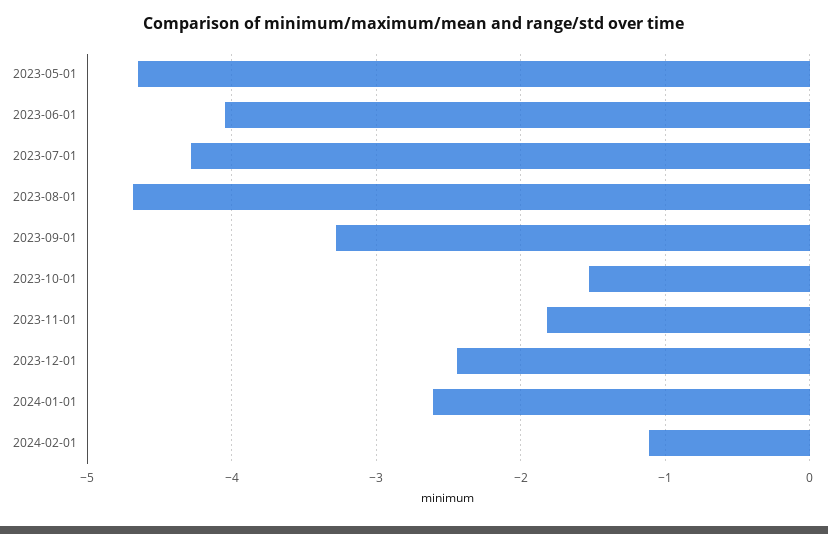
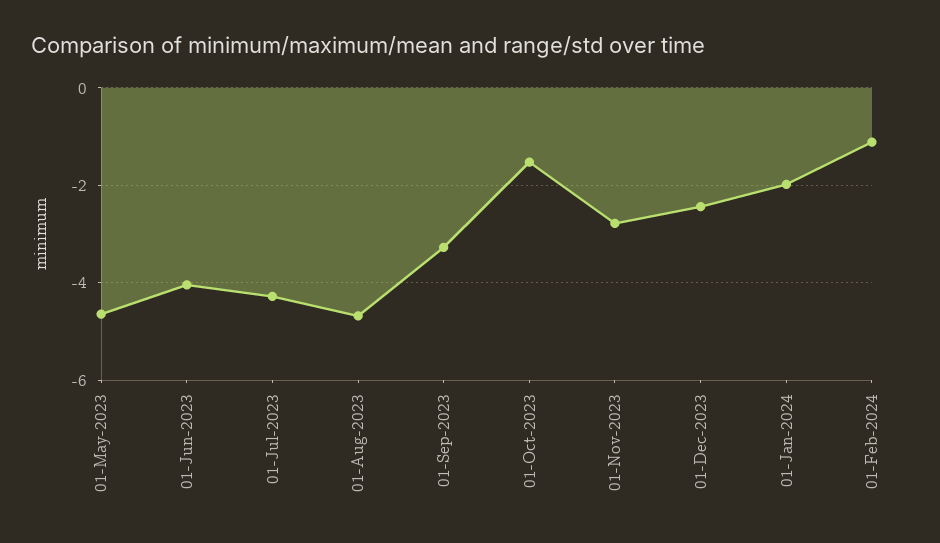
  {
    "2023-05-01": -4.6,
    "2023-06-01": -4,
    "2023-07-01": -4.3,
    "2023-08-01": -4.7,
    "2023-09-01": -3.3,
    "2023-10-01": -1.5,
-   "2023-11-01": -1.8,
+   "2023-11-01": -2.8,
    "2023-12-01": -2.4,
-   "2024-01-01": -2.6,
+   "2024-01-01": -2,
    "2024-02-01": -1.1
  }

